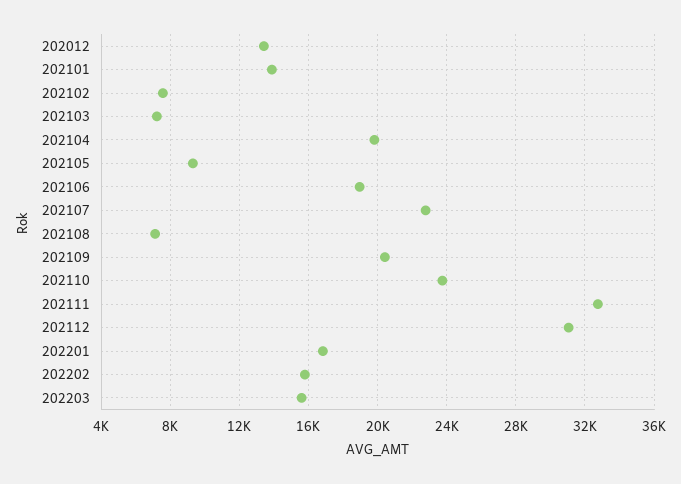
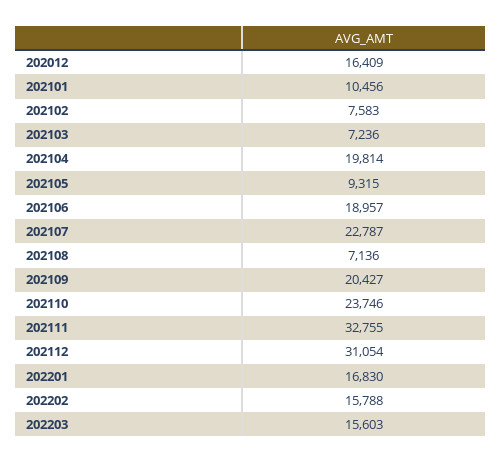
  {
-   "202012": 13500,
+   "202012": 16409,
-   "202101": 14000,
+   "202101": 10456,
    "202102": 7583,
    "202103": 7236,
    "202104": 19814,
    "202105": 9315,
    "202106": 18957,
    "202107": 22787,
    "202108": 7136,
    "202109": 20427,
    "202110": 23746,
    "202111": 32755,
    "202112": 31054,
    "202201": 16830,
    "202202": 15788,
    "202203": 15603
  }

